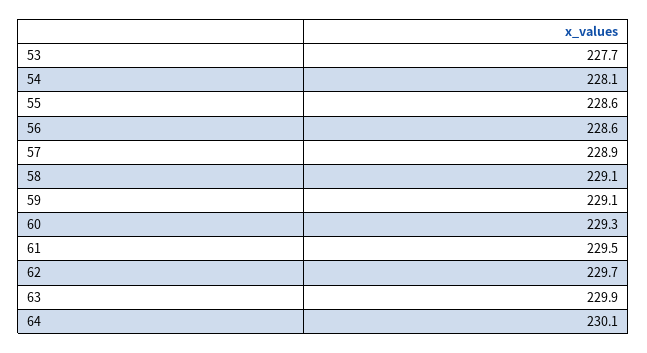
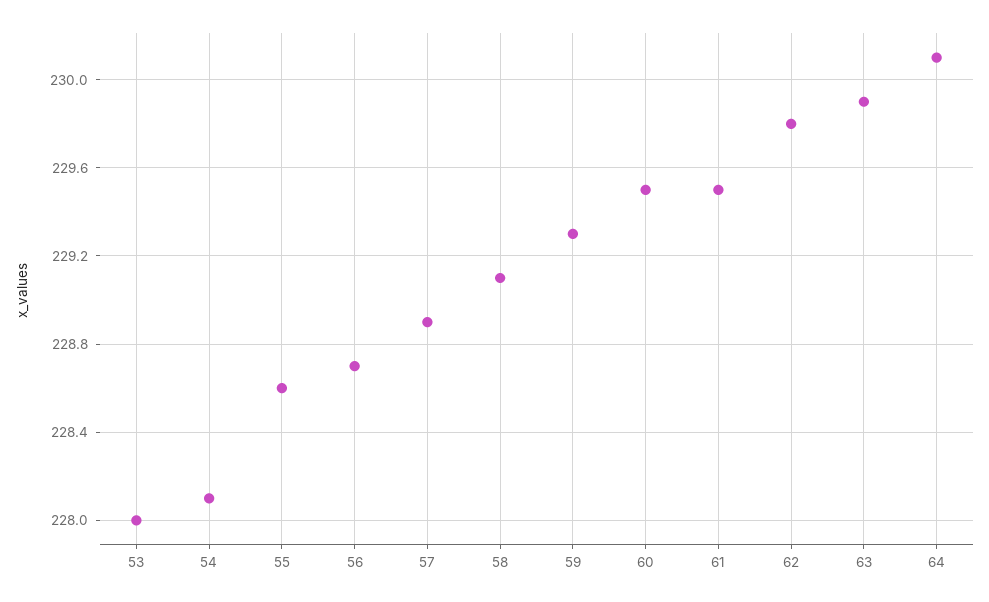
  {
-   "53": 227.7,
+   "53": 228,
    "54": 228.1,
    "55": 228.6,
-   "56": 228.6,
+   "56": 228.7,
    "57": 228.9,
    "58": 229.1,
-   "59": 229.1,
+   "59": 229.3,
-   "60": 229.3,
+   "60": 229.5,
    "61": 229.5,
-   "62": 229.7,
+   "62": 229.8,
    "63": 229.9,
    "64": 230.1
  }

